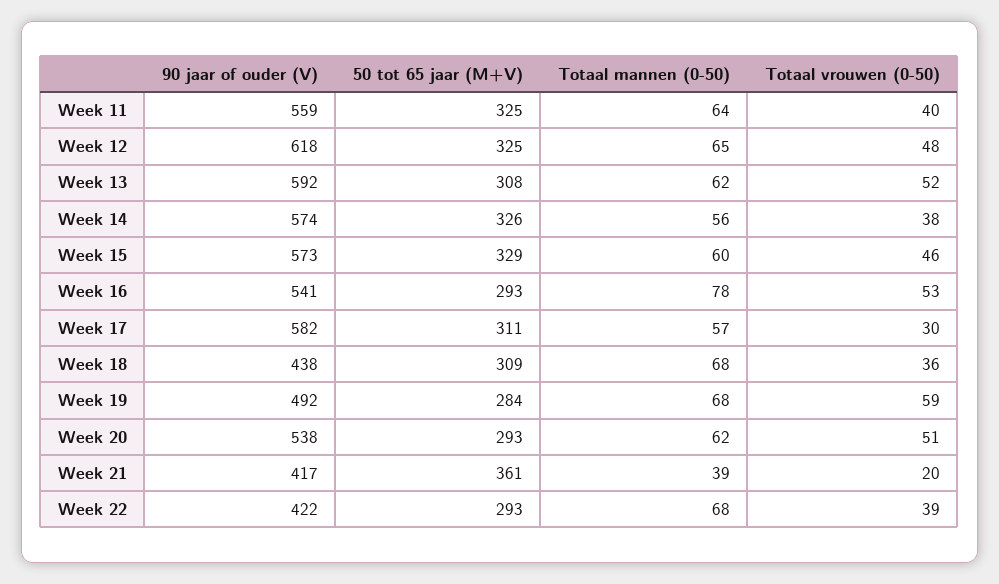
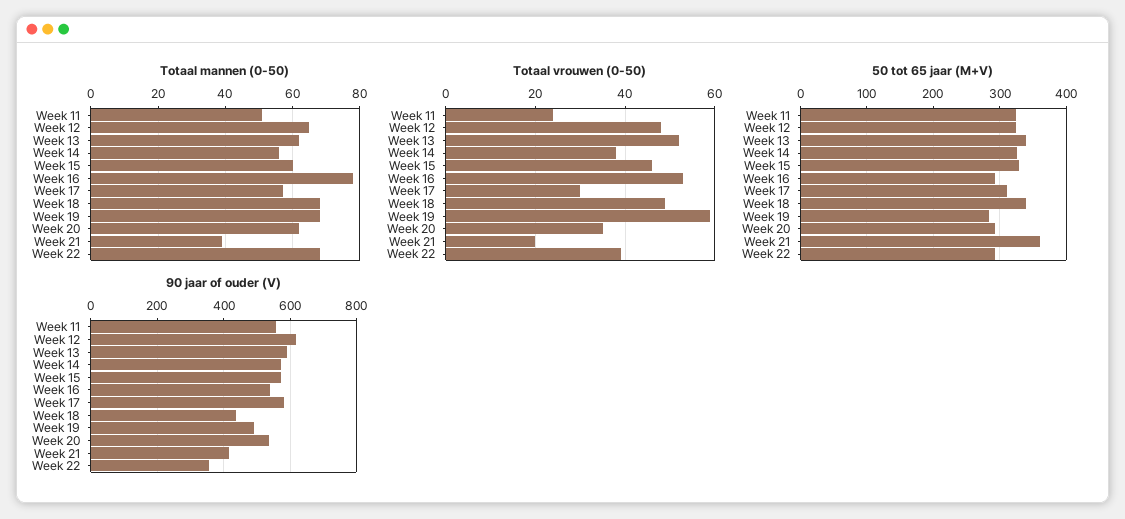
  {
    "90 jaar of ouder (V)": {
      "Week 11": 559,
      "Week 12": 618,
      "Week 13": 592,
      "Week 14": 574,
      "Week 15": 573,
      "Week 16": 541,
      "Week 17": 582,
      "Week 18": 438,
      "Week 19": 492,
      "Week 20": 538,
      "Week 21": 417,
-     "Week 22": 422
+     "Week 22": 360
    },
    "50 tot 65 jaar (M+V)": {
      "Week 11": 325,
      "Week 12": 325,
-     "Week 13": 308,
+     "Week 13": 340,
      "Week 14": 326,
      "Week 15": 329,
      "Week 16": 293,
      "Week 17": 311,
-     "Week 18": 309,
+     "Week 18": 340,
      "Week 19": 284,
      "Week 20": 293,
      "Week 21": 361,
      "Week 22": 293
    },
    "Totaal mannen (0-50)": {
-     "Week 11": 64,
+     "Week 11": 50,
      "Week 12": 65,
      "Week 13": 62,
      "Week 14": 56,
      "Week 15": 60,
      "Week 16": 78,
      "Week 17": 57,
      "Week 18": 68,
      "Week 19": 68,
      "Week 20": 62,
      "Week 21": 39,
      "Week 22": 68
    },
    "Totaal vrouwen (0-50)": {
-     "Week 11": 40,
+     "Week 11": 25,
      "Week 12": 48,
      "Week 13": 52,
      "Week 14": 38,
      "Week 15": 46,
      "Week 16": 53,
      "Week 17": 30,
-     "Week 18": 36,
+     "Week 18": 50,
      "Week 19": 59,
-     "Week 20": 51,
+     "Week 20": 35,
      "Week 21": 20,
      "Week 22": 39
    }
  }

